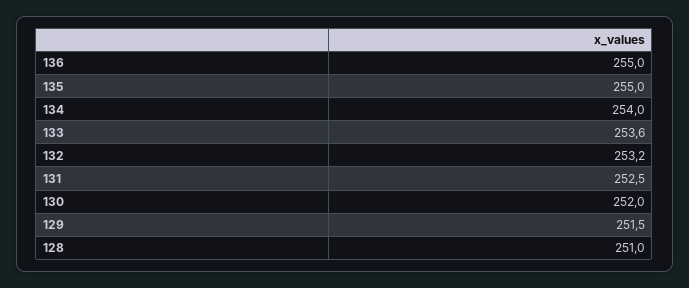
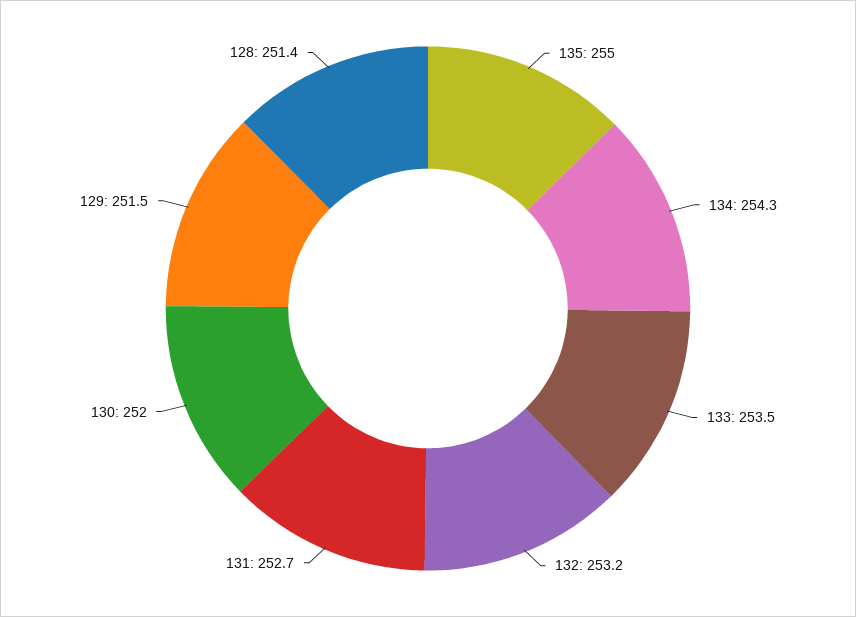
  {
-   "136": 255,
    "135": 255,
-   "134": 254,
+   "134": 254.3,
-   "133": 253.6,
+   "133": 253.5,
    "132": 253.2,
-   "131": 252.5,
+   "131": 252.7,
    "130": 252,
    "129": 251.5,
-   "128": 251
+   "128": 251.4
  }

